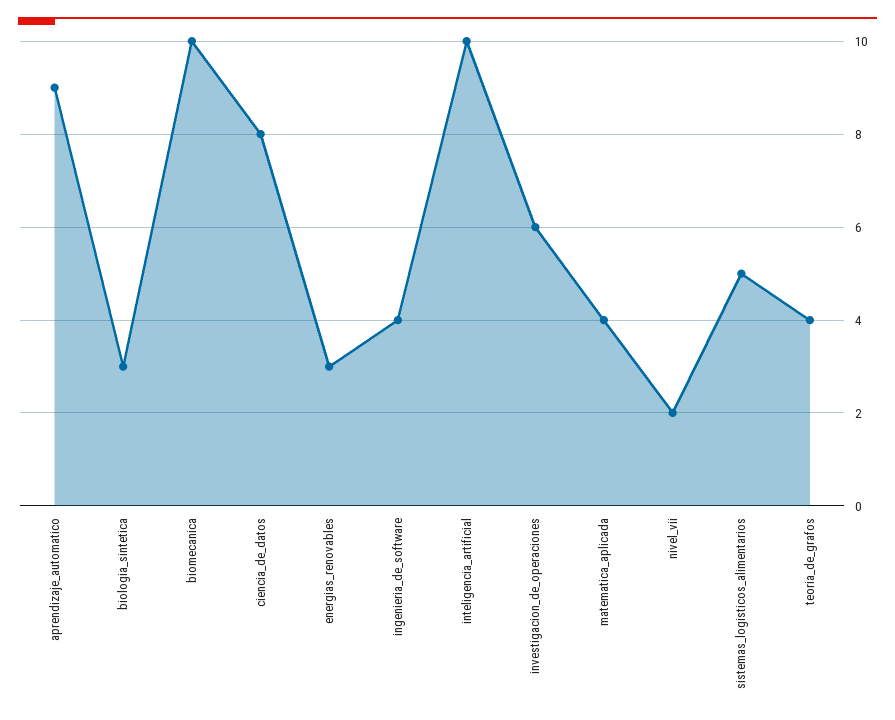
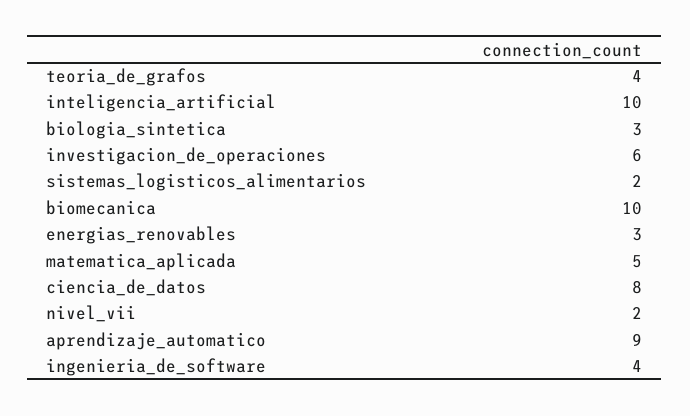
  {
    "aprendizaje_automatico": 9,
    "biologia_sintetica": 3,
    "biomecanica": 10,
    "ciencia_de_datos": 8,
    "energias_renovables": 3,
    "ingenieria_de_software": 4,
    "inteligencia_artificial": 10,
    "investigacion_de_operaciones": 6,
-   "matematica_aplicada": 4,
+   "matematica_aplicada": 5,
    "nivel_vii": 2,
-   "sistemas_logisticos_alimentarios": 5,
+   "sistemas_logisticos_alimentarios": 2,
    "teoria_de_grafos": 4
  }

